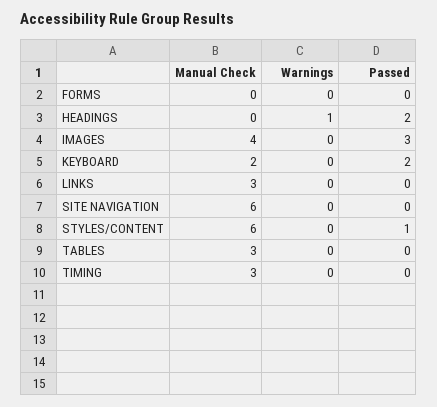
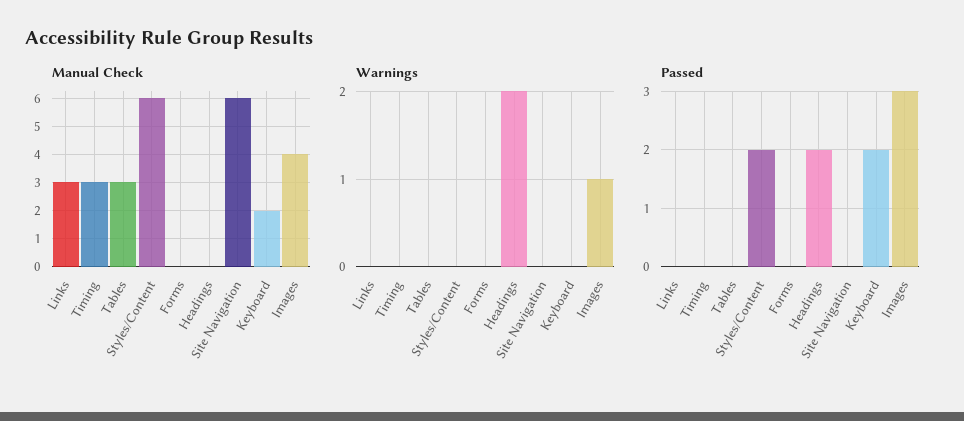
  {
    "Manual Check": {
      "FORMS": 0,
      "HEADINGS": 0,
      "IMAGES": 4,
      "KEYBOARD": 2,
      "LINKS": 3,
      "SITE NAVIGATION": 6,
      "STYLES/CONTENT": 6,
      "TABLES": 3,
      "TIMING": 3
    },
    "Warnings": {
      "FORMS": 0,
-     "HEADINGS": 1,
+     "HEADINGS": 2,
-     "IMAGES": 0,
+     "IMAGES": 1,
      "KEYBOARD": 0,
      "LINKS": 0,
      "SITE NAVIGATION": 0,
      "STYLES/CONTENT": 0,
      "TABLES": 0,
      "TIMING": 0
    },
    "Passed": {
      "FORMS": 0,
      "HEADINGS": 2,
      "IMAGES": 3,
      "KEYBOARD": 2,
      "LINKS": 0,
      "SITE NAVIGATION": 0,
-     "STYLES/CONTENT": 1,
+     "STYLES/CONTENT": 2,
      "TABLES": 0,
      "TIMING": 0
    }
  }

